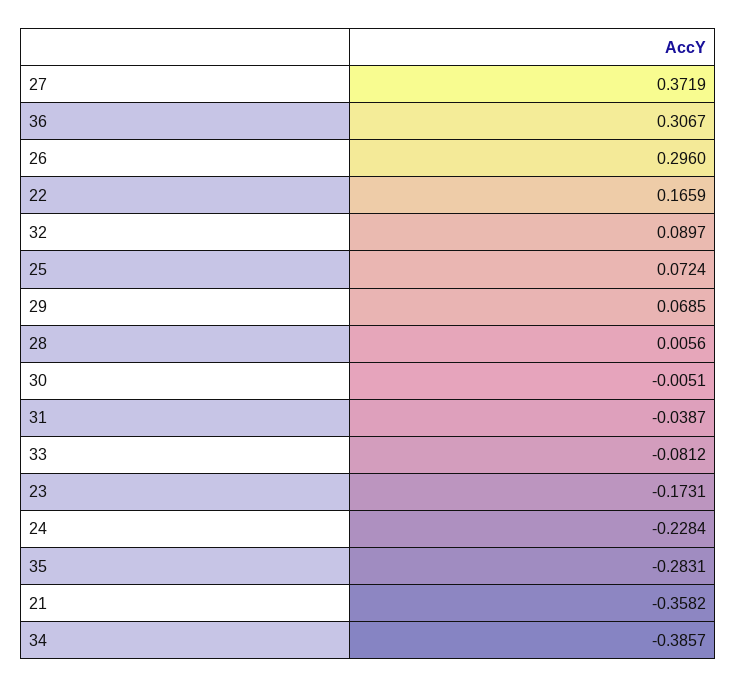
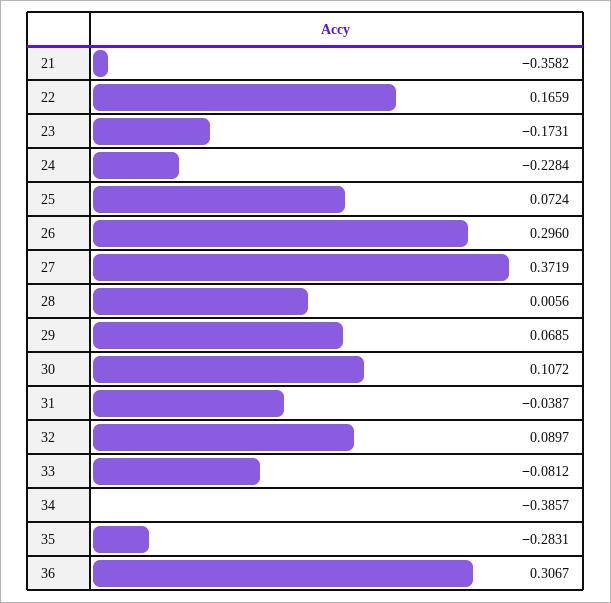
  {
    "27": 0.3719,
    "36": 0.3067,
    "26": 0.296,
    "22": 0.1659,
    "32": 0.0897,
    "25": 0.0724,
    "29": 0.0685,
    "28": 0.0056,
-   "30": -0.0051,
+   "30": 0.1072,
    "31": -0.0387,
    "33": -0.0812,
    "23": -0.1731,
    "24": -0.2284,
    "35": -0.2831,
    "21": -0.3582,
    "34": -0.3857
  }

